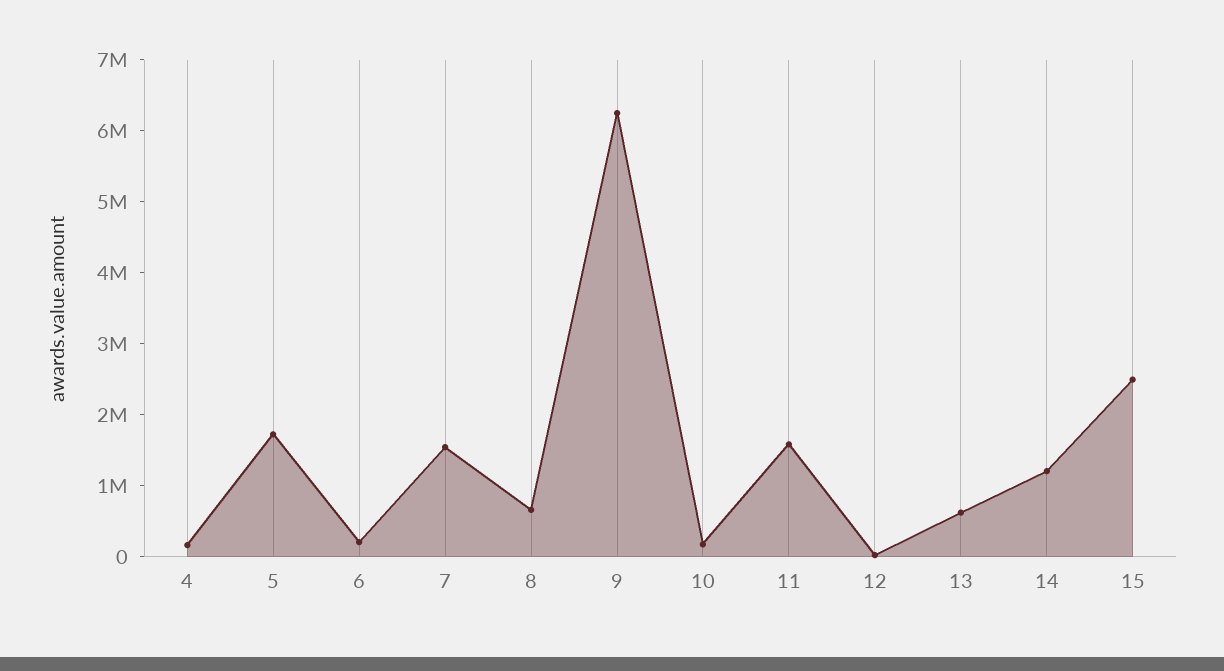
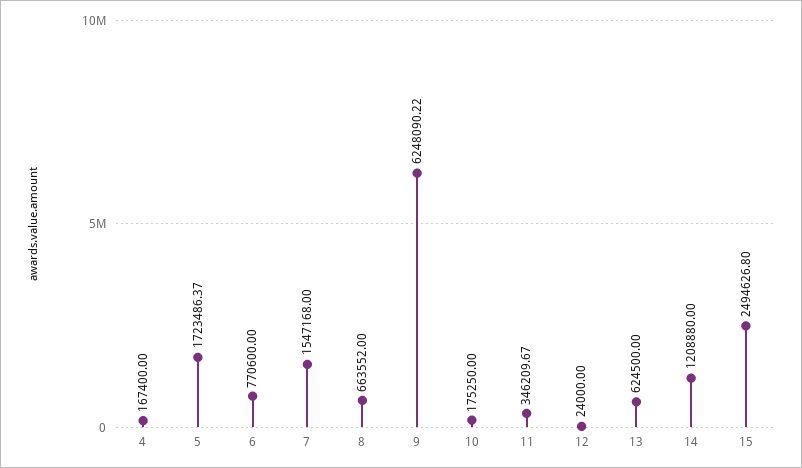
  {
    "4": 167400,
    "5": 1723486.37,
-   "6": 200000,
+   "6": 770600,
    "7": 1547168,
    "8": 663552,
    "9": 6248090.22,
    "10": 175250,
-   "11": 1600000,
+   "11": 346209.67,
    "12": 24000,
    "13": 624500,
    "14": 1208880,
    "15": 2494626.8
  }

